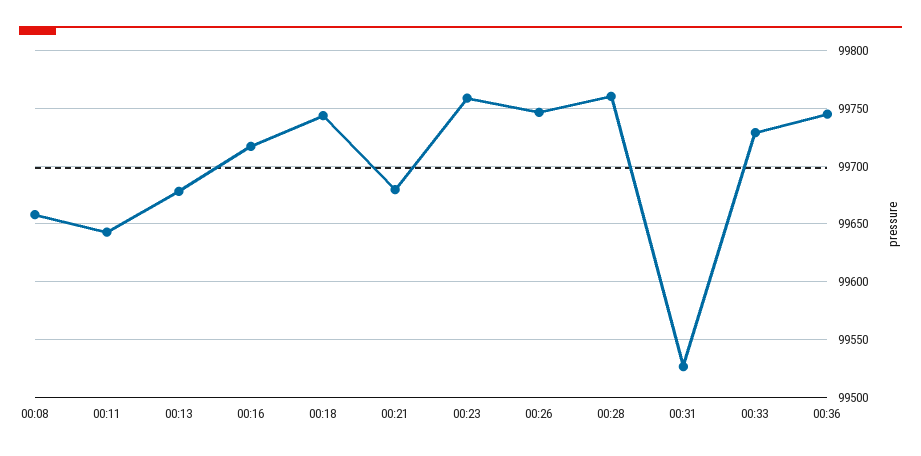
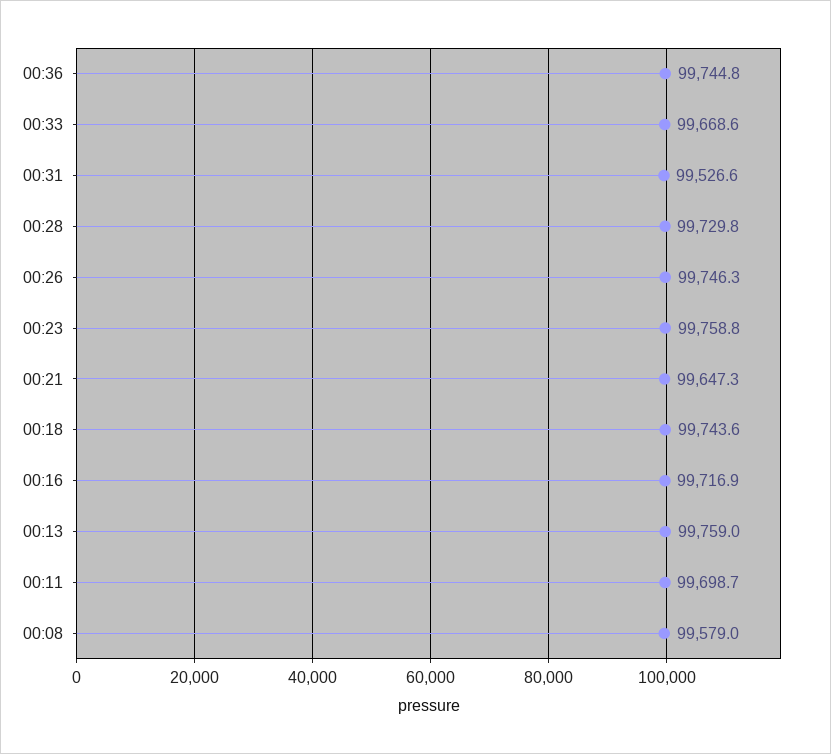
  {
-   "00:08": 99660,
+   "00:08": 99579,
-   "00:11": 99640,
+   "00:11": 99698.7,
-   "00:13": 99680,
+   "00:13": 99759,
    "00:16": 99716.9,
    "00:18": 99743.6,
-   "00:21": 99680,
+   "00:21": 99647.3,
    "00:23": 99758.8,
    "00:26": 99746.3,
-   "00:28": 99760,
+   "00:28": 99729.8,
    "00:31": 99526.6,
-   "00:33": 99730,
+   "00:33": 99668.6,
    "00:36": 99744.8
  }

